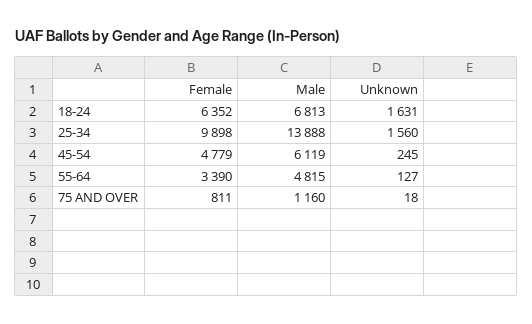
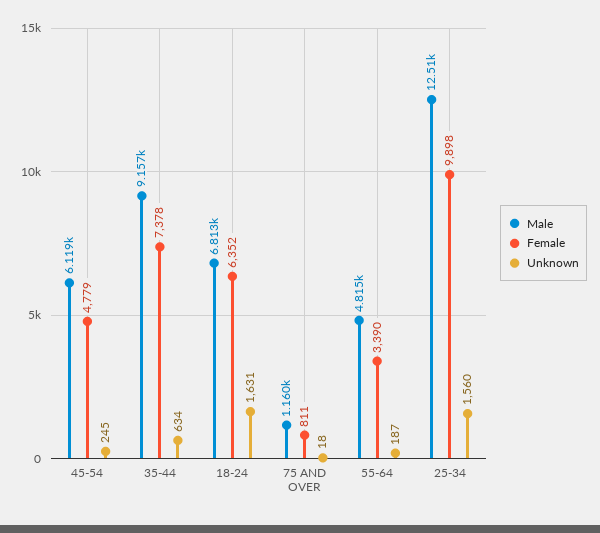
  {
    "Female": {
      "18-24": 6352,
      "25-34": 9898,
      "45-54": 4779,
      "55-64": 3390,
-     "75 AND OVER": 811
+     "75 AND OVER": 811,
+     "35-44": 7378
    },
    "Male": {
      "18-24": 6813,
-     "25-34": 13888,
+     "25-34": 12510,
      "45-54": 6119,
      "55-64": 4815,
-     "75 AND OVER": 1160
+     "75 AND OVER": 1160,
+     "35-44": 9157
    },
    "Unknown": {
      "18-24": 1631,
      "25-34": 1560,
      "45-54": 245,
-     "55-64": 127,
+     "55-64": 187,
-     "75 AND OVER": 18
+     "75 AND OVER": 18,
+     "35-44": 634
    }
  }

